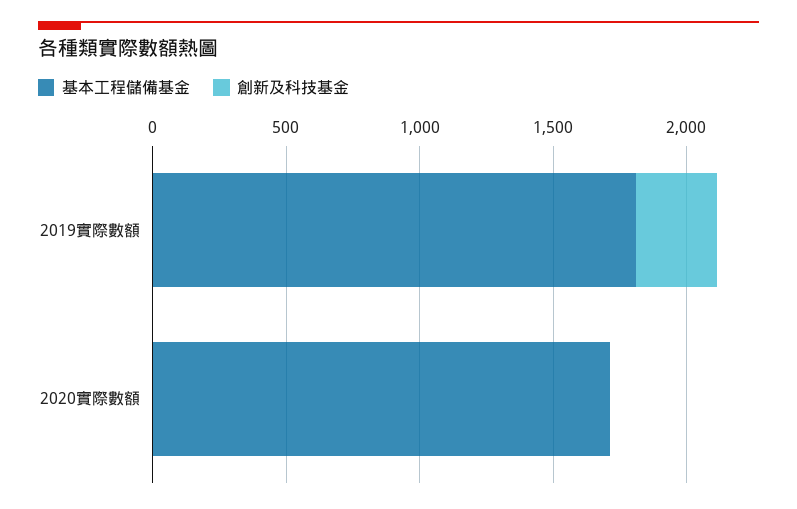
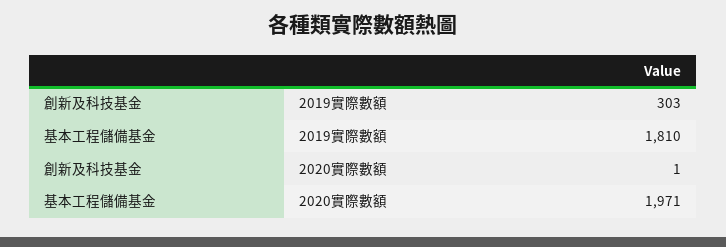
  {
    "基本工程儲備基金": {
      "2019實際數額": 1810,
-     "2020實際數額": 1700
+     "2020實際數額": 1971
    },
    "創新及科技基金": {
      "2019實際數額": 303,
      "2020實際數額": 1
    }
  }

